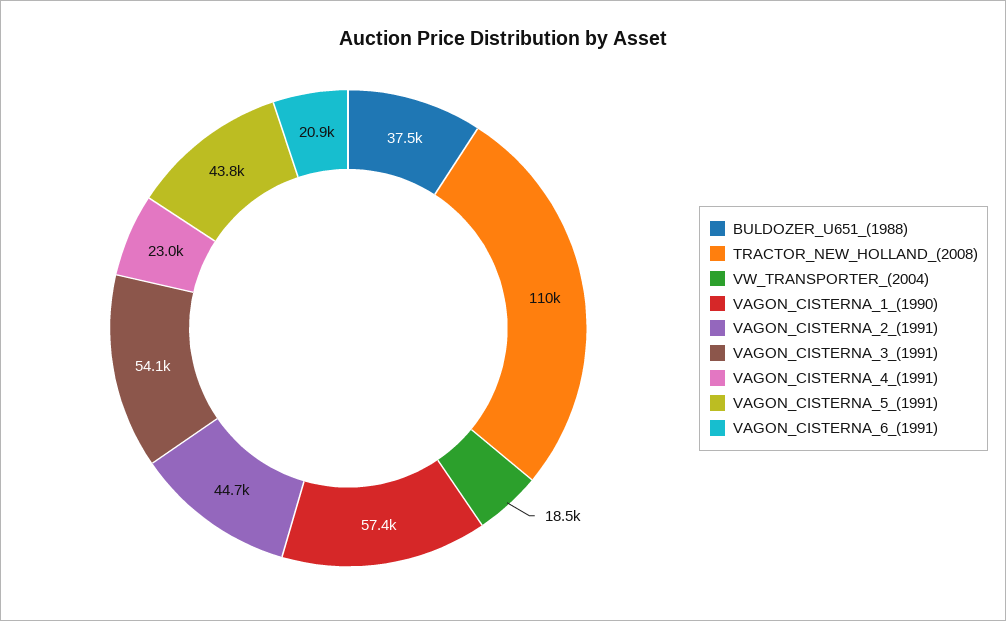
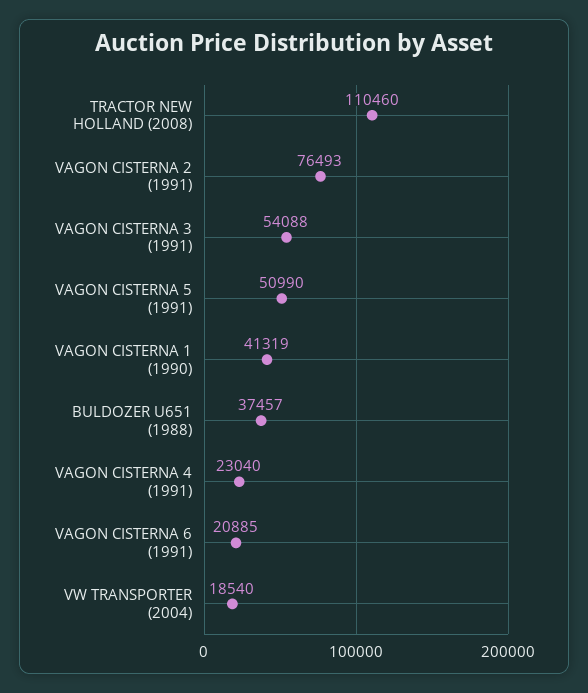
  {
    "BULDOZER_U651_(1988)": 37457,
    "TRACTOR_NEW_HOLLAND_(2008)": 110460,
    "VW_TRANSPORTER_(2004)": 18540,
-   "VAGON_CISTERNA_1_(1990)": 57400,
+   "VAGON_CISTERNA_1_(1990)": 41319,
-   "VAGON_CISTERNA_2_(1991)": 44700,
+   "VAGON_CISTERNA_2_(1991)": 76493,
    "VAGON_CISTERNA_3_(1991)": 54088,
    "VAGON_CISTERNA_4_(1991)": 23040,
-   "VAGON_CISTERNA_5_(1991)": 43800,
+   "VAGON_CISTERNA_5_(1991)": 50990,
    "VAGON_CISTERNA_6_(1991)": 20885
  }

